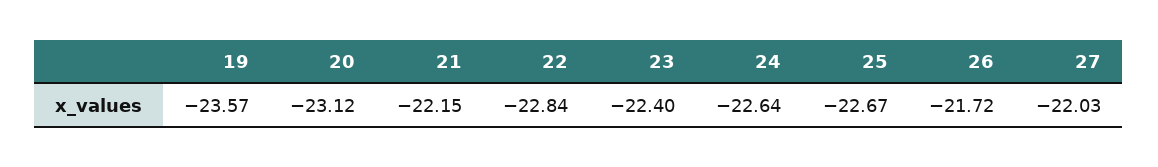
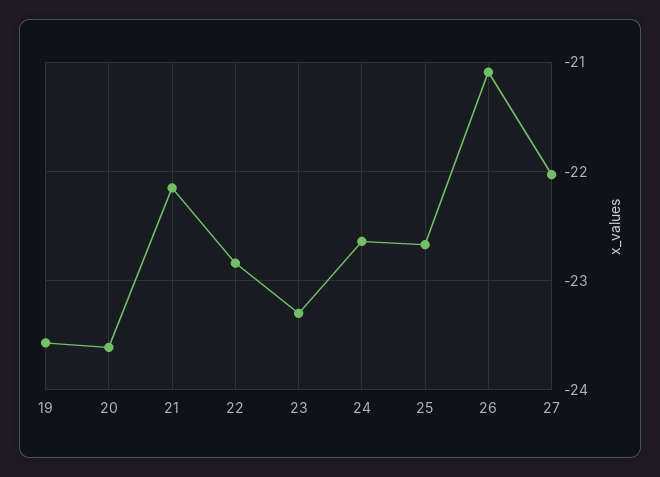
  {
    "19": -23.57,
-   "20": -23.12,
+   "20": -23.6,
    "21": -22.15,
    "22": -22.84,
-   "23": -22.4,
+   "23": -23.3,
    "24": -22.64,
    "25": -22.67,
-   "26": -21.72,
+   "26": -21.1,
    "27": -22.03
  }

